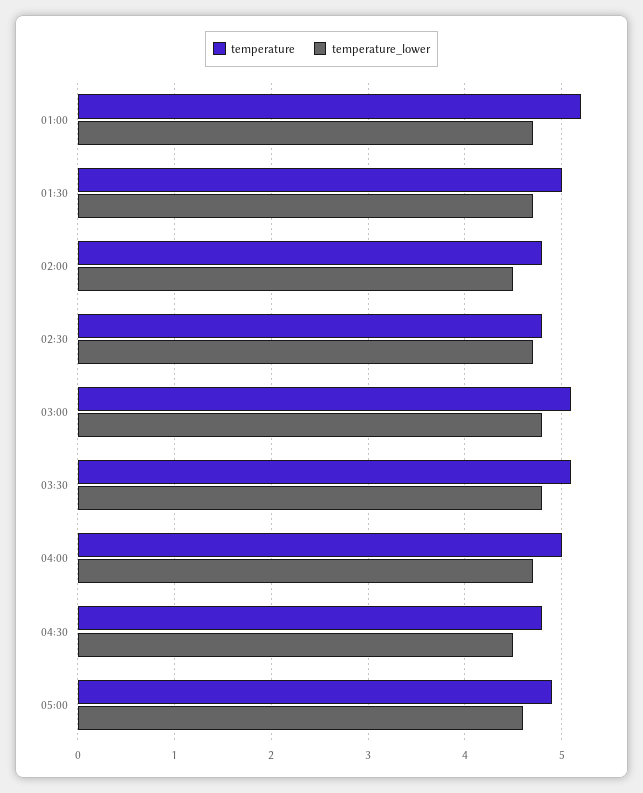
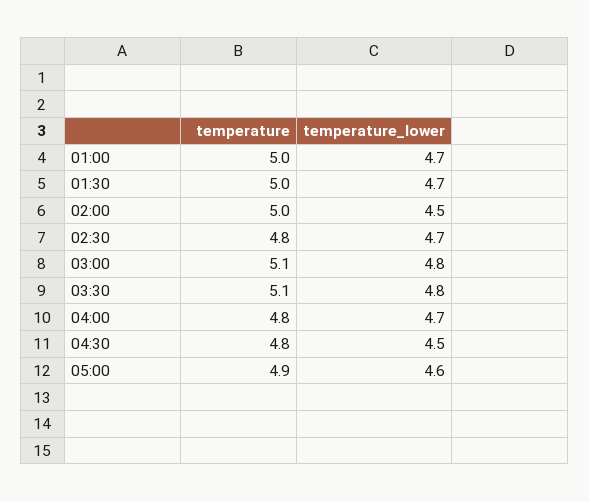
  {
    "temperature": {
-     "01:00": 5.2,
+     "01:00": 5,
      "01:30": 5,
-     "02:00": 4.8,
+     "02:00": 5,
      "02:30": 4.8,
      "03:00": 5.1,
      "03:30": 5.1,
-     "04:00": 5,
+     "04:00": 4.8,
      "04:30": 4.8,
      "05:00": 4.9
    },
    "temperature_lower": {
      "01:00": 4.7,
      "01:30": 4.7,
      "02:00": 4.5,
      "02:30": 4.7,
      "03:00": 4.8,
      "03:30": 4.8,
      "04:00": 4.7,
      "04:30": 4.5,
      "05:00": 4.6
    }
  }

